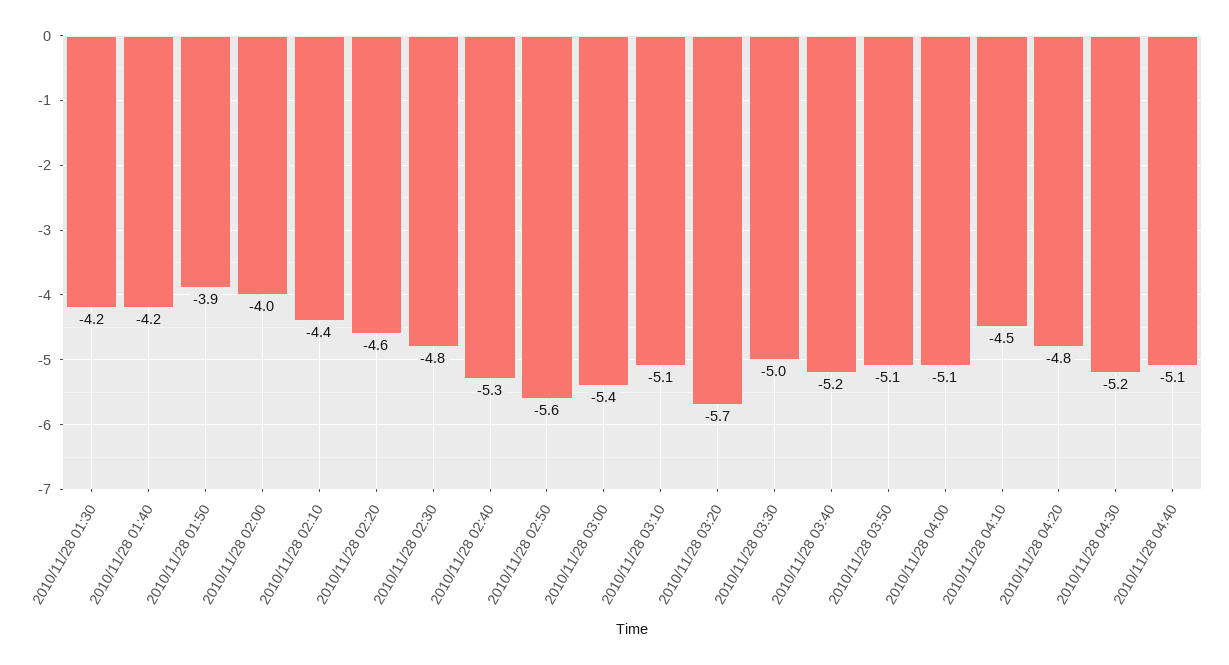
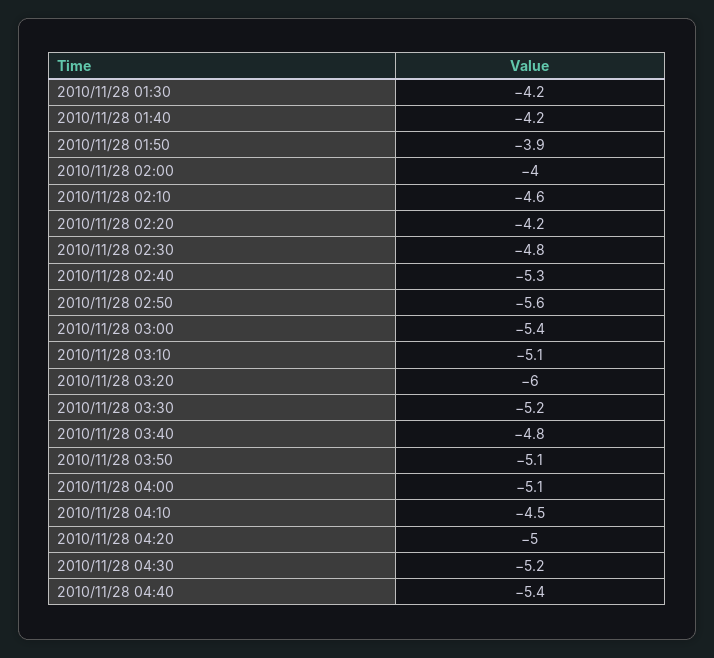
  {
    "2010/11/28 01:30": -4.2,
    "2010/11/28 01:40": -4.2,
    "2010/11/28 01:50": -3.9,
    "2010/11/28 02:00": -4,
-   "2010/11/28 02:10": -4.4,
+   "2010/11/28 02:10": -4.6,
-   "2010/11/28 02:20": -4.6,
+   "2010/11/28 02:20": -4.2,
    "2010/11/28 02:30": -4.8,
    "2010/11/28 02:40": -5.3,
    "2010/11/28 02:50": -5.6,
    "2010/11/28 03:00": -5.4,
    "2010/11/28 03:10": -5.1,
-   "2010/11/28 03:20": -5.7,
+   "2010/11/28 03:20": -6,
-   "2010/11/28 03:30": -5,
+   "2010/11/28 03:30": -5.2,
-   "2010/11/28 03:40": -5.2,
+   "2010/11/28 03:40": -4.8,
    "2010/11/28 03:50": -5.1,
    "2010/11/28 04:00": -5.1,
    "2010/11/28 04:10": -4.5,
-   "2010/11/28 04:20": -4.8,
+   "2010/11/28 04:20": -5,
    "2010/11/28 04:30": -5.2,
-   "2010/11/28 04:40": -5.1
+   "2010/11/28 04:40": -5.4
  }

